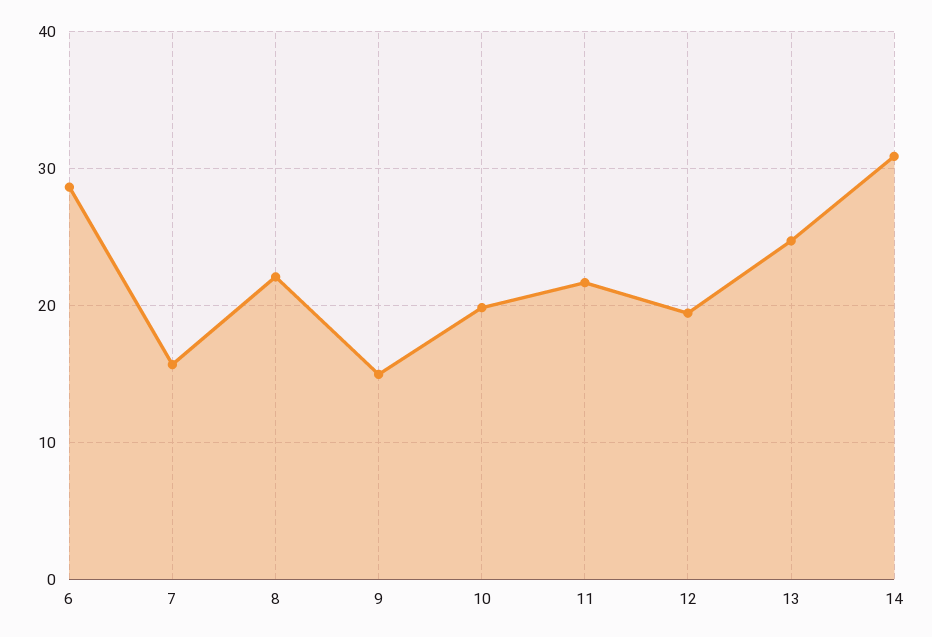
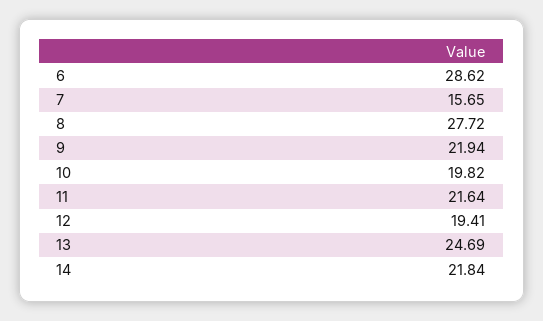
  {
    "6": 28.62,
    "7": 15.65,
-   "8": 22,
+   "8": 27.72,
-   "9": 15,
+   "9": 21.94,
    "10": 19.82,
    "11": 21.64,
    "12": 19.41,
    "13": 24.69,
-   "14": 31
+   "14": 21.84
  }

